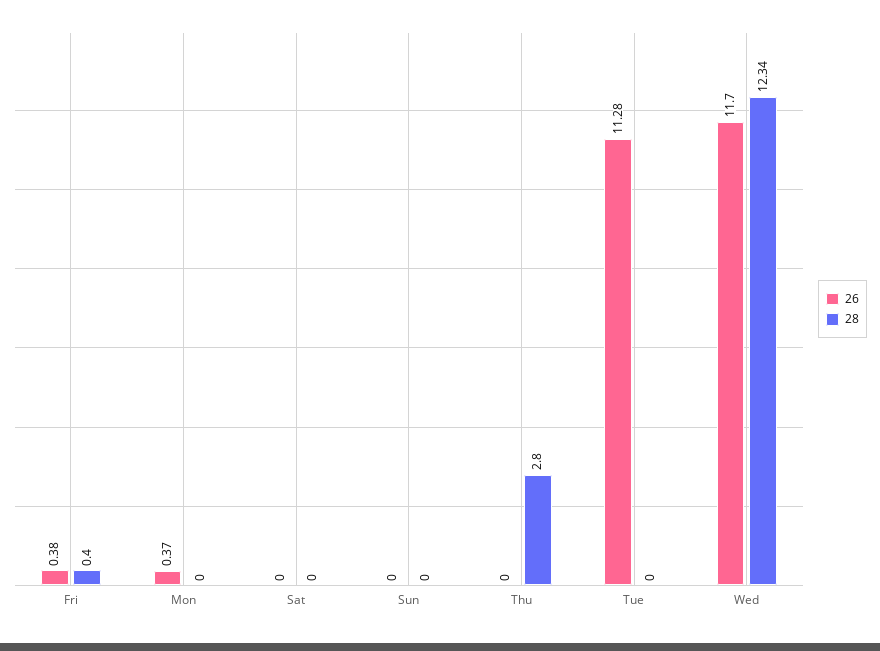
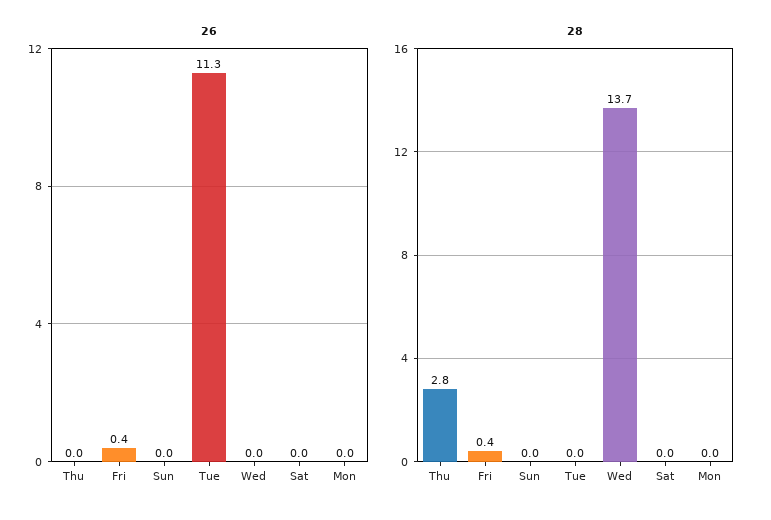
  {
    "26": {
      "Fri": 0.38,
-     "Mon": 0.37,
+     "Mon": 0,
      "Sat": 0,
      "Sun": 0,
      "Thu": 0,
      "Tue": 11.28,
-     "Wed": 11.7
+     "Wed": 0
    },
    "28": {
      "Fri": 0.4,
      "Mon": 0,
      "Sat": 0,
      "Sun": 0,
      "Thu": 2.8,
      "Tue": 0,
-     "Wed": 12.34
+     "Wed": 13.7
    }
  }

